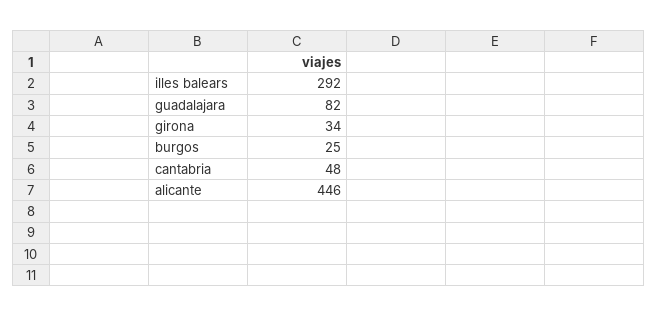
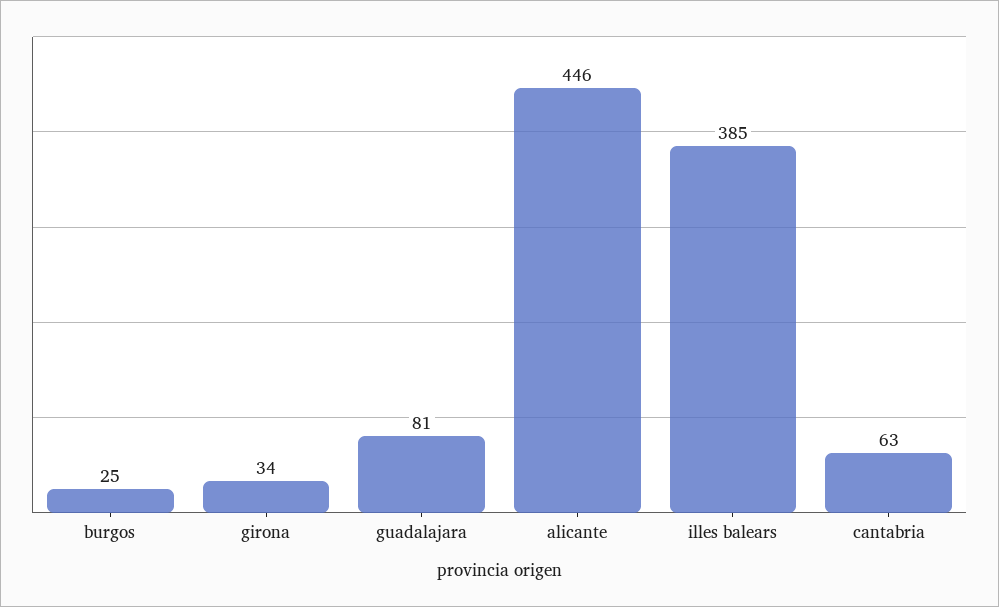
  {
-   "illes balears": 292,
+   "illes balears": 385,
-   "guadalajara": 82,
+   "guadalajara": 81,
    "girona": 34,
    "burgos": 25,
-   "cantabria": 48,
+   "cantabria": 63,
    "alicante": 446
  }

